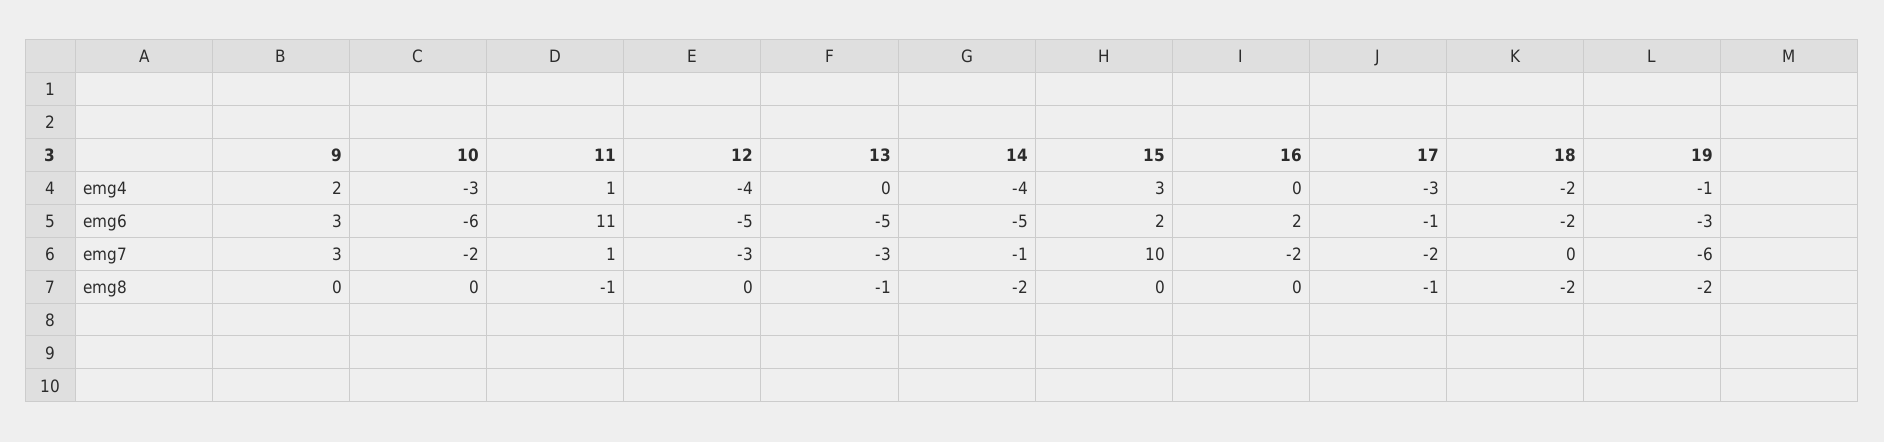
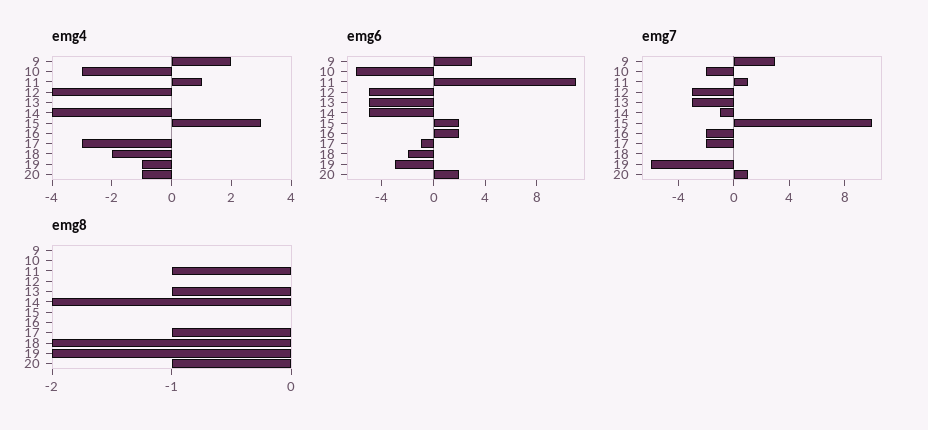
  {
    "emg4": {
      "9": 2,
      "10": -3,
      "11": 1,
      "12": -4,
      "13": 0,
      "14": -4,
      "15": 3,
      "16": 0,
      "17": -3,
      "18": -2,
-     "19": -1
+     "19": -1,
+     "20": -1
    },
    "emg6": {
      "9": 3,
      "10": -6,
      "11": 11,
      "12": -5,
      "13": -5,
      "14": -5,
      "15": 2,
      "16": 2,
      "17": -1,
      "18": -2,
-     "19": -3
+     "19": -3,
+     "20": 2
    },
    "emg7": {
      "9": 3,
      "10": -2,
      "11": 1,
      "12": -3,
      "13": -3,
      "14": -1,
      "15": 10,
      "16": -2,
      "17": -2,
      "18": 0,
-     "19": -6
+     "19": -6,
+     "20": 1
    },
    "emg8": {
      "9": 0,
      "10": 0,
      "11": -1,
      "12": 0,
      "13": -1,
      "14": -2,
      "15": 0,
      "16": 0,
      "17": -1,
      "18": -2,
-     "19": -2
+     "19": -2,
+     "20": -1
    }
  }

